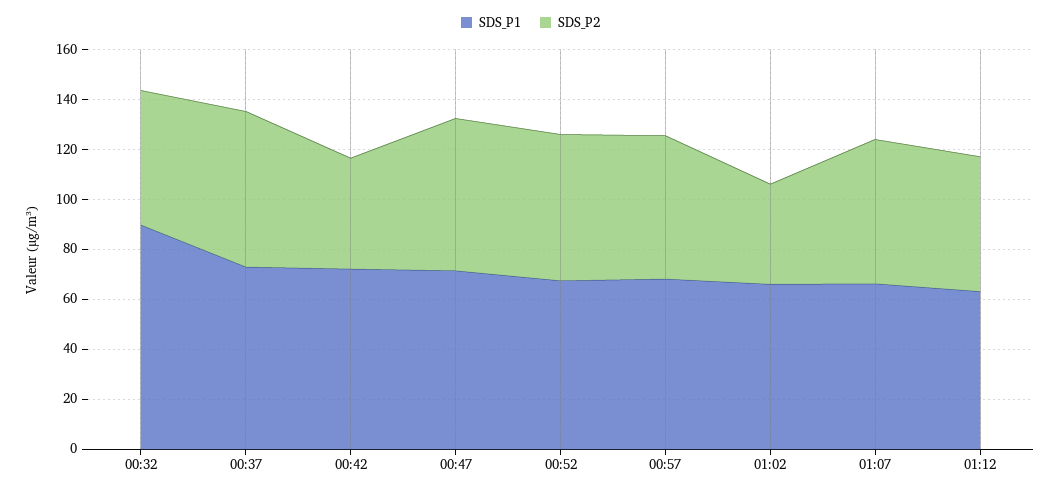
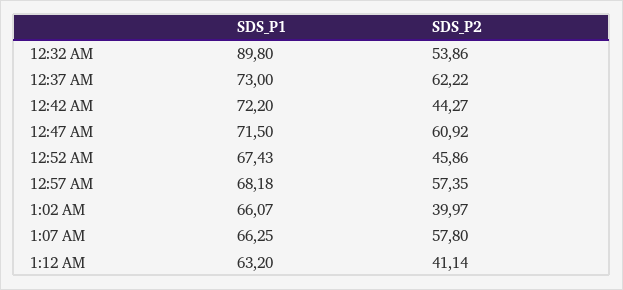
  {
    "SDS_P1": {
      "00:32": 89.8,
      "00:37": 73,
      "00:42": 72.2,
      "00:47": 71.5,
      "00:52": 67.43,
      "00:57": 68.18,
      "01:02": 66.07,
      "01:07": 66.25,
      "01:12": 63.2
    },
    "SDS_P2": {
      "00:32": 53.86,
      "00:37": 62.22,
      "00:42": 44.27,
      "00:47": 60.92,
-     "00:52": 60,
+     "00:52": 45.86,
      "00:57": 57.35,
      "01:02": 39.97,
      "01:07": 57.8,
-     "01:12": 55
+     "01:12": 41.14
    }
  }

